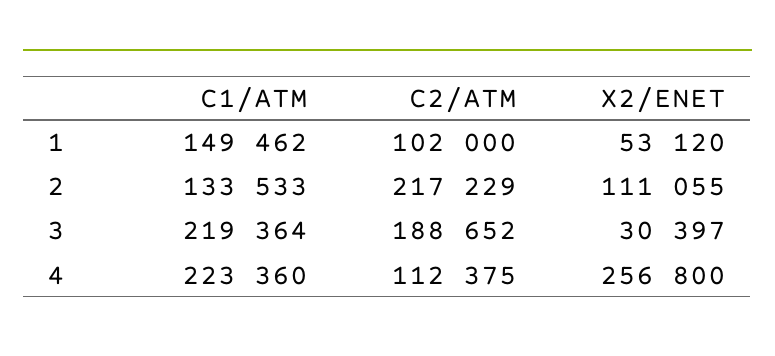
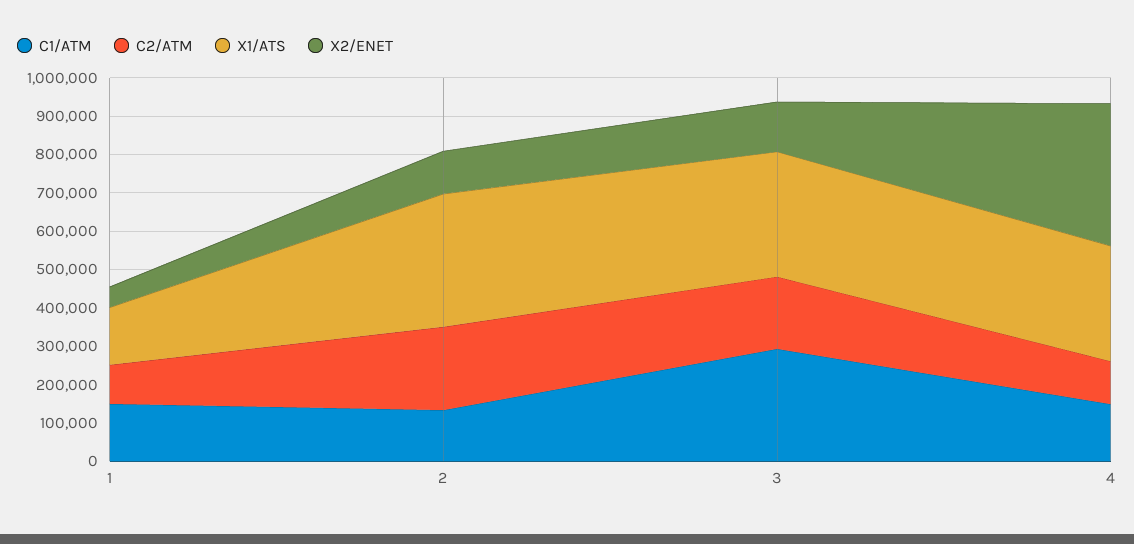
  {
    "C1/ATM": {
      "1": 149462,
      "2": 133533,
-     "3": 219364,
+     "3": 300000,
-     "4": 223360
+     "4": 150000
    },
    "C2/ATM": {
      "1": 102000,
      "2": 217229,
      "3": 188652,
      "4": 112375
    },
    "X2/ENET": {
      "1": 53120,
      "2": 111055,
-     "3": 30397,
+     "3": 125000,
-     "4": 256800
+     "4": 375000
-   }
+   },
+   "X1/ATS": {
+     "1": 150000,
+     "2": 350000,
+     "3": 325000,
+     "4": 300000
+   }
  }

